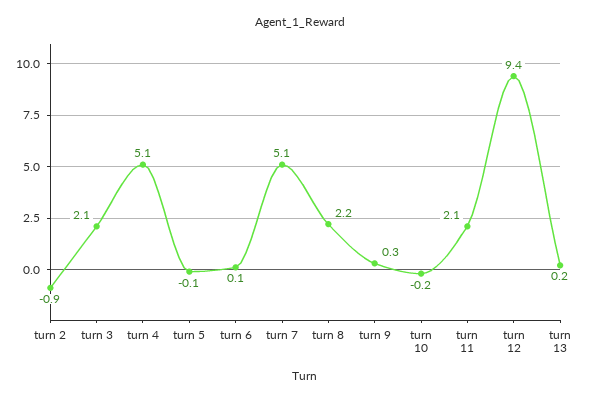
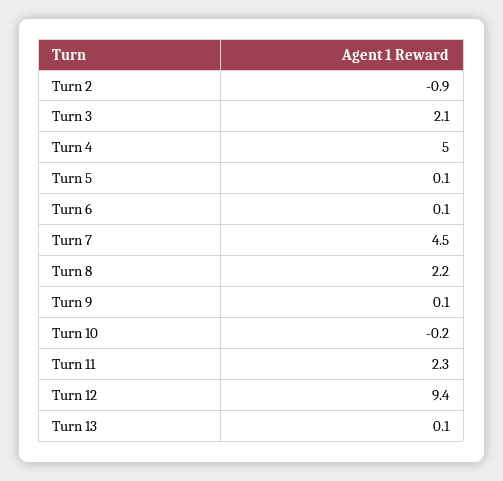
  {
    "turn 2": -0.9,
    "turn 3": 2.1,
-   "turn 4": 5.1,
+   "turn 4": 5,
-   "turn 5": -0.1,
+   "turn 5": 0.1,
    "turn 6": 0.1,
-   "turn 7": 5.1,
+   "turn 7": 4.5,
    "turn 8": 2.2,
-   "turn 9": 0.3,
+   "turn 9": 0.1,
    "turn 10": -0.2,
-   "turn 11": 2.1,
+   "turn 11": 2.3,
    "turn 12": 9.4,
-   "turn 13": 0.2
+   "turn 13": 0.1
  }

